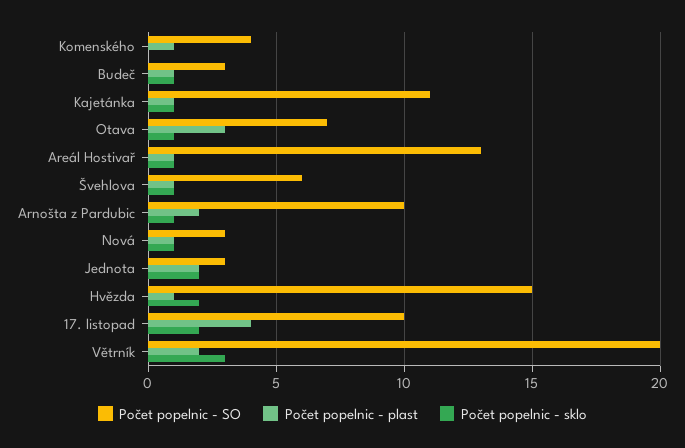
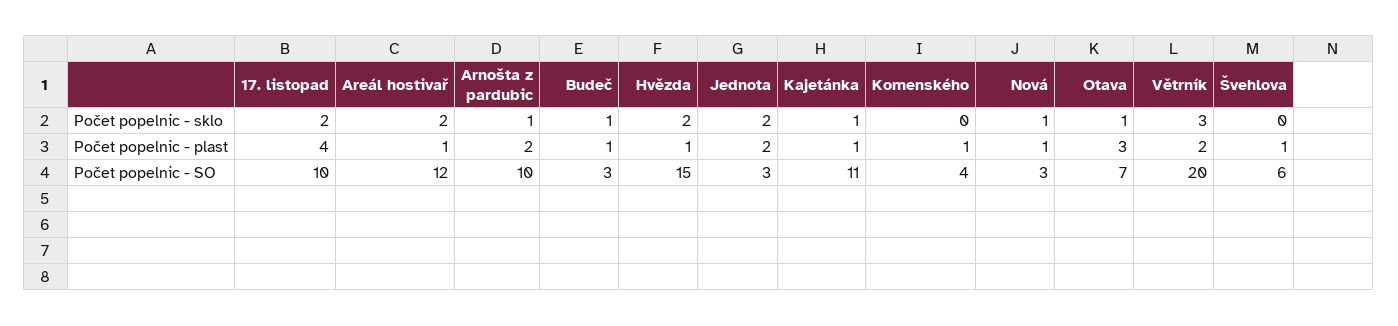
  {
    "Počet popelnic - SO": {
      "Komenského": 4,
      "Budeč": 3,
      "Kajetánka": 11,
      "Otava": 7,
-     "Areál Hostivař": 13,
+     "Areál Hostivař": 12,
      "Švehlova": 6,
      "Arnošta z Pardubic": 10,
      "Nová": 3,
      "Jednota": 3,
      "Hvězda": 15,
      "17. listopad": 10,
      "Větrník": 20
    },
    "Počet popelnic - plast": {
      "Komenského": 1,
      "Budeč": 1,
      "Kajetánka": 1,
      "Otava": 3,
      "Areál Hostivař": 1,
      "Švehlova": 1,
      "Arnošta z Pardubic": 2,
      "Nová": 1,
      "Jednota": 2,
      "Hvězda": 1,
      "17. listopad": 4,
      "Větrník": 2
    },
    "Počet popelnic - sklo": {
      "Komenského": 0,
      "Budeč": 1,
      "Kajetánka": 1,
      "Otava": 1,
-     "Areál Hostivař": 1,
+     "Areál Hostivař": 2,
-     "Švehlova": 1,
+     "Švehlova": 0,
      "Arnošta z Pardubic": 1,
      "Nová": 1,
      "Jednota": 2,
      "Hvězda": 2,
      "17. listopad": 2,
      "Větrník": 3
    }
  }

